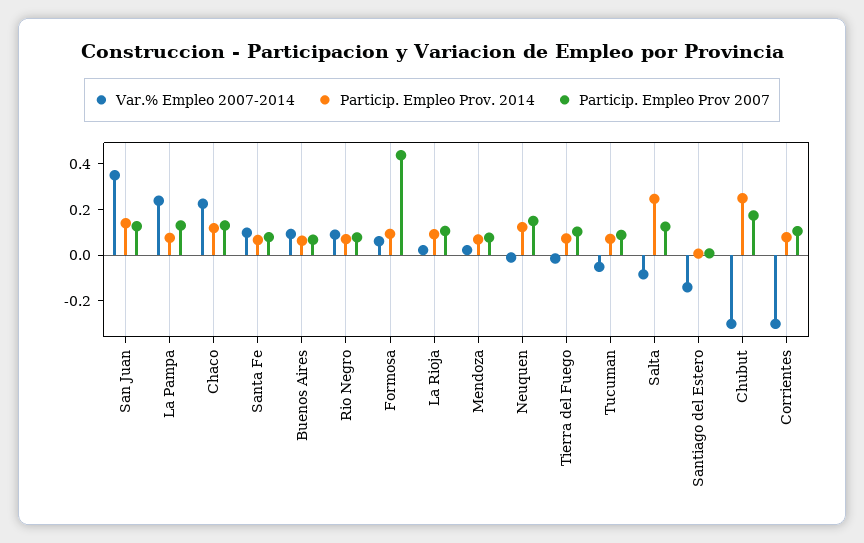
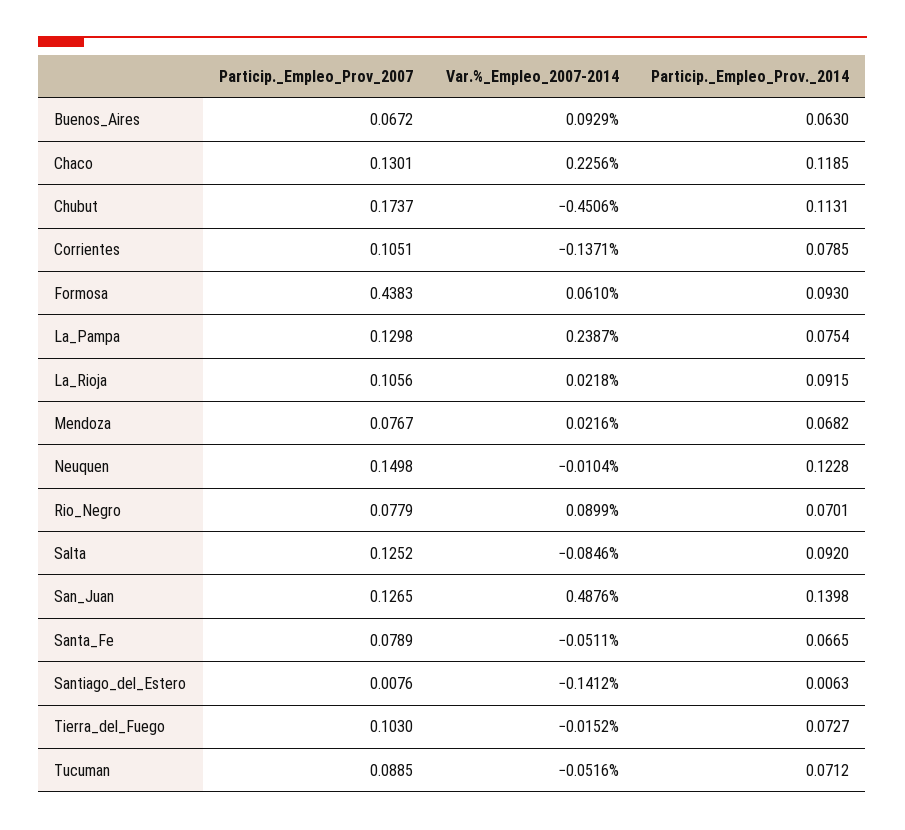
  {
    "Var.% Empleo 2007-2014": {
-     "San Juan": 0.35,
+     "San Juan": 0.4876,
      "La Pampa": 0.2387,
      "Chaco": 0.2256,
-     "Santa Fe": 0.1,
+     "Santa Fe": -0.0511,
      "Buenos Aires": 0.0929,
      "Rio Negro": 0.0899,
      "Formosa": 0.061,
      "La Rioja": 0.0218,
      "Mendoza": 0.0216,
      "Neuquen": -0.0104,
      "Tierra del Fuego": -0.0152,
      "Tucuman": -0.0516,
      "Salta": -0.0846,
      "Santiago del Estero": -0.1412,
-     "Chubut": -0.3,
+     "Chubut": -0.4506,
-     "Corrientes": -0.3
+     "Corrientes": -0.1371
    },
    "Particip. Empleo Prov. 2014": {
      "San Juan": 0.1398,
      "La Pampa": 0.0754,
      "Chaco": 0.1185,
      "Santa Fe": 0.0665,
      "Buenos Aires": 0.063,
      "Rio Negro": 0.0701,
      "Formosa": 0.093,
      "La Rioja": 0.0915,
      "Mendoza": 0.0682,
      "Neuquen": 0.1228,
      "Tierra del Fuego": 0.0727,
      "Tucuman": 0.0712,
-     "Salta": 0.25,
+     "Salta": 0.092,
      "Santiago del Estero": 0.0063,
-     "Chubut": 0.25,
+     "Chubut": 0.1131,
      "Corrientes": 0.0785
    },
    "Particip. Empleo Prov 2007": {
      "San Juan": 0.1265,
      "La Pampa": 0.1298,
      "Chaco": 0.1301,
      "Santa Fe": 0.0789,
      "Buenos Aires": 0.0672,
      "Rio Negro": 0.0779,
      "Formosa": 0.4383,
      "La Rioja": 0.1056,
      "Mendoza": 0.0767,
      "Neuquen": 0.1498,
      "Tierra del Fuego": 0.103,
      "Tucuman": 0.0885,
      "Salta": 0.1252,
      "Santiago del Estero": 0.0076,
      "Chubut": 0.1737,
      "Corrientes": 0.1051
    }
  }

